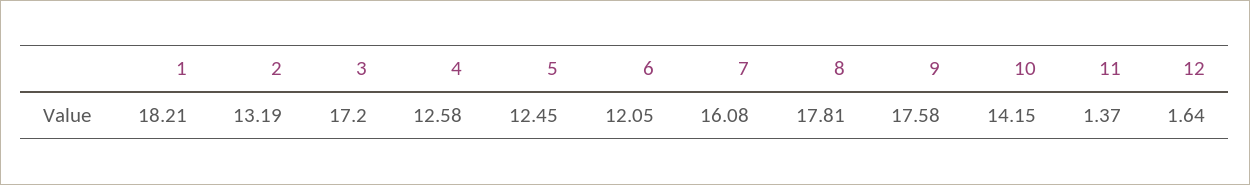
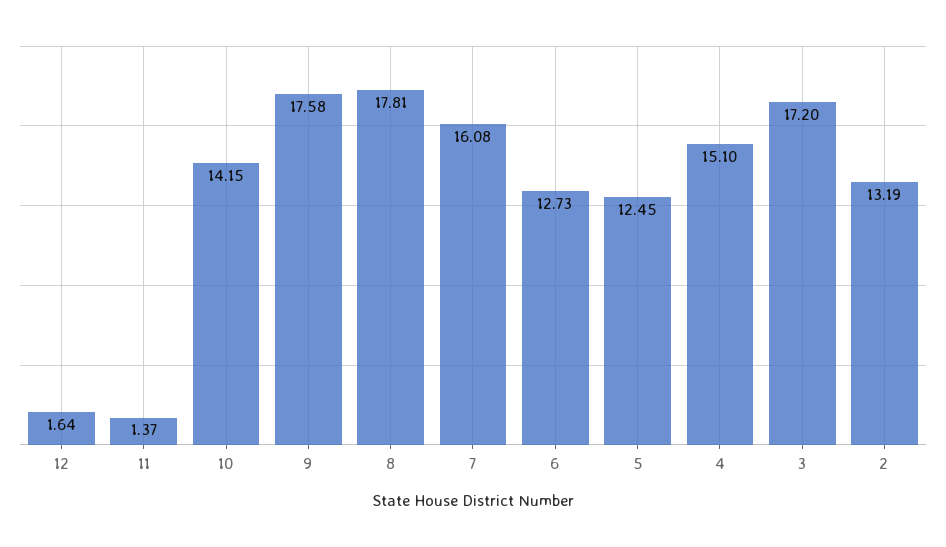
  {
-   "1": 18.21,
    "2": 13.19,
    "3": 17.2,
-   "4": 12.58,
+   "4": 15.1,
    "5": 12.45,
-   "6": 12.05,
+   "6": 12.73,
    "7": 16.08,
    "8": 17.81,
    "9": 17.58,
    "10": 14.15,
    "11": 1.37,
    "12": 1.64
  }

